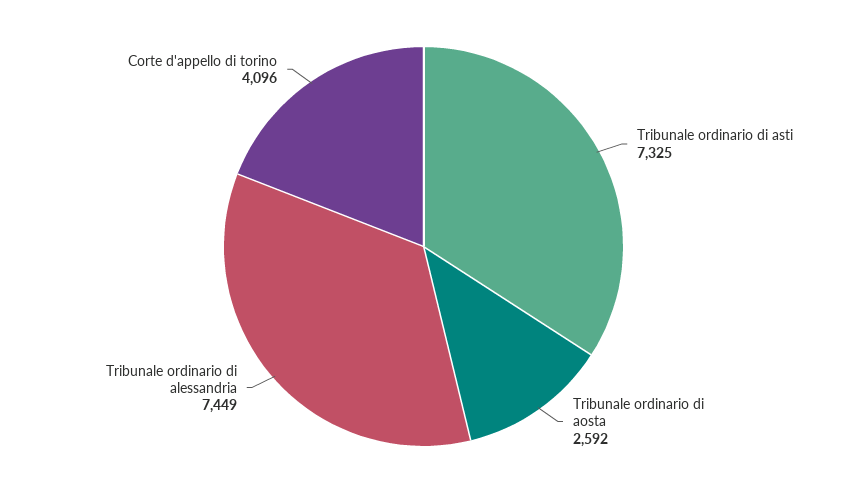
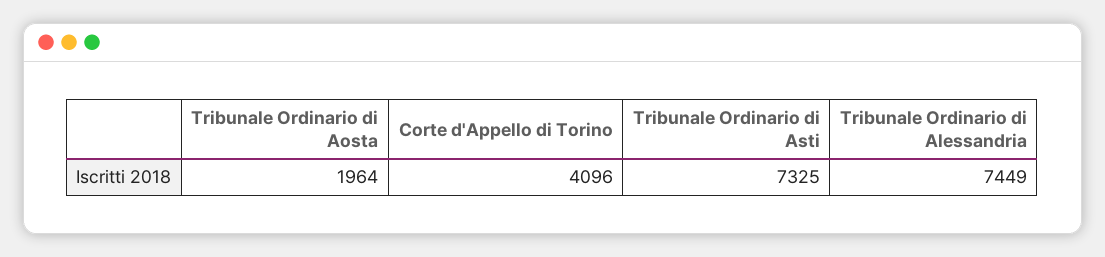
  {
    "Tribunale ordinario di asti": 7325,
-   "Tribunale ordinario di aosta": 2592,
+   "Tribunale ordinario di aosta": 1964,
    "Tribunale ordinario di alessandria": 7449,
    "Corte d'appello di torino": 4096
  }

